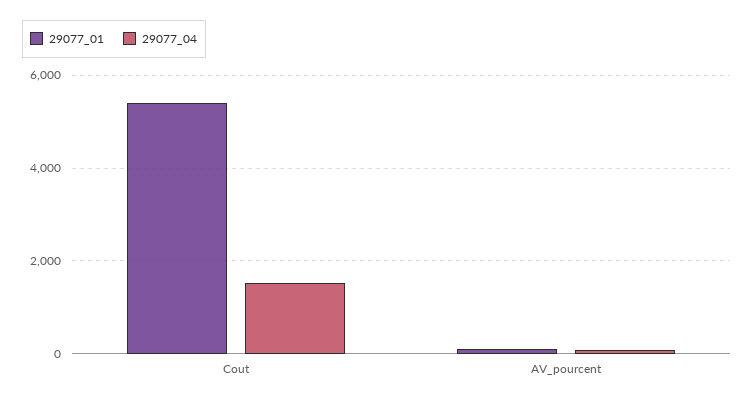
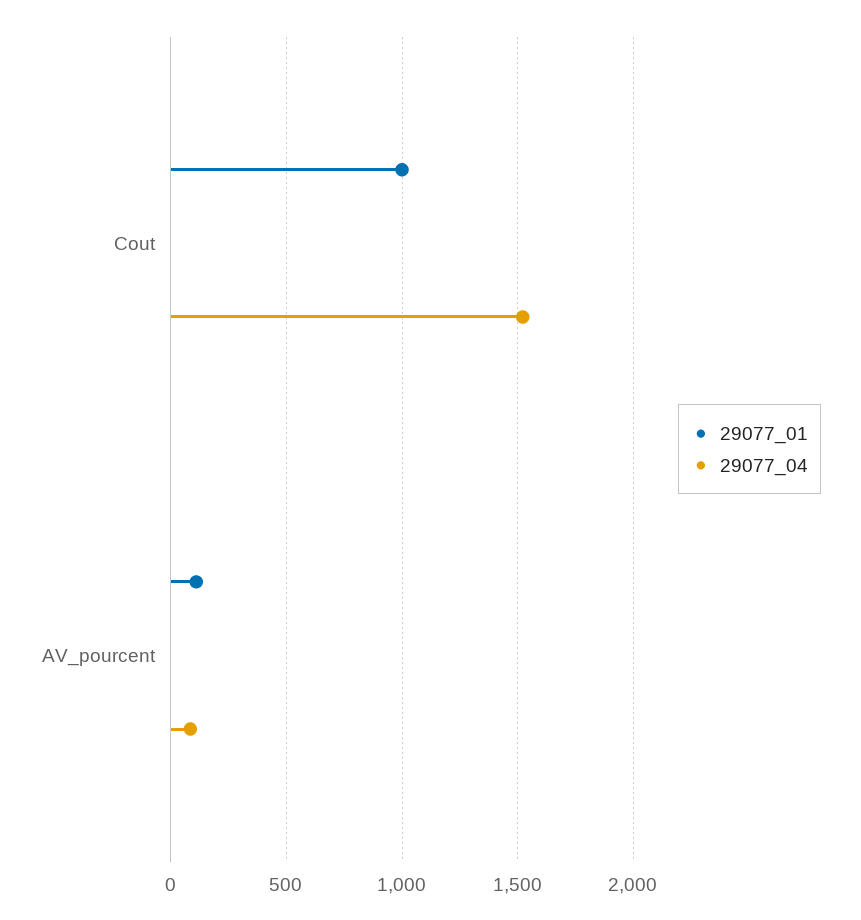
  {
    "29077_01": {
-     "Cout": 5400,
+     "Cout": 1000,
      "AV_pourcent": 100
    },
    "29077_04": {
      "Cout": 1500,
      "AV_pourcent": 100
    }
  }

